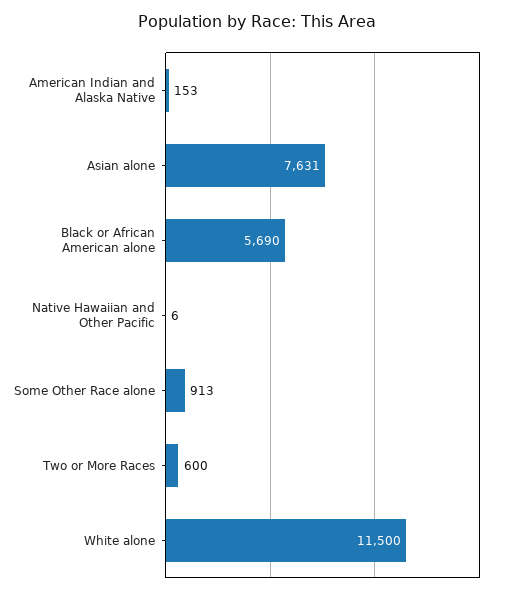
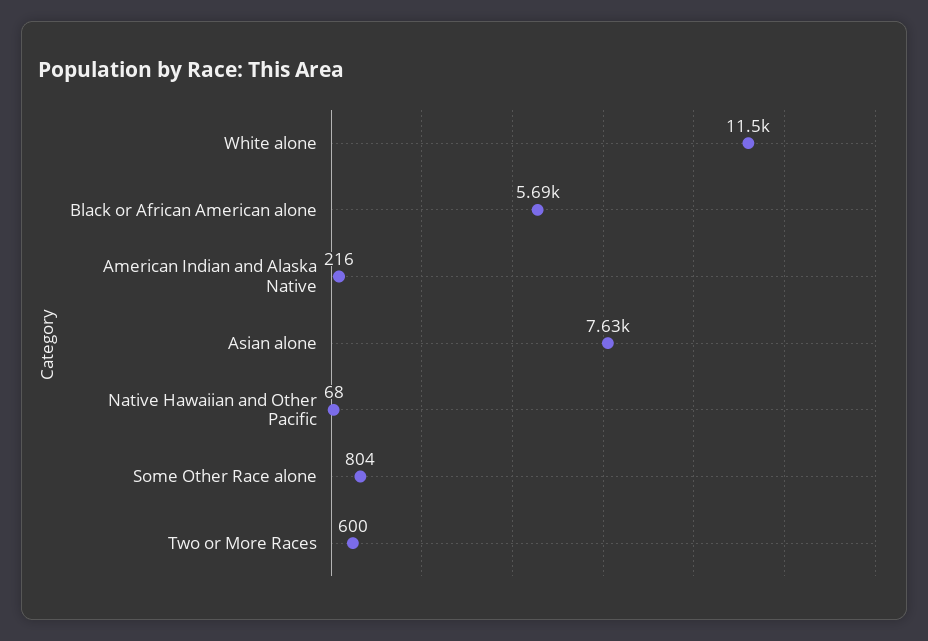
  {
-   "American Indian and Alaska Native": 153,
+   "American Indian and Alaska Native": 216,
    "Asian alone": 7631,
    "Black or African American alone": 5690,
-   "Native Hawaiian and Other Pacific": 6,
+   "Native Hawaiian and Other Pacific": 68,
-   "Some Other Race alone": 913,
+   "Some Other Race alone": 804,
    "Two or More Races": 600,
    "White alone": 11500
  }

